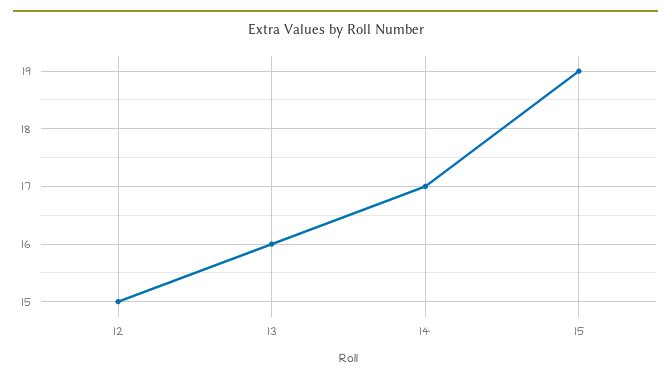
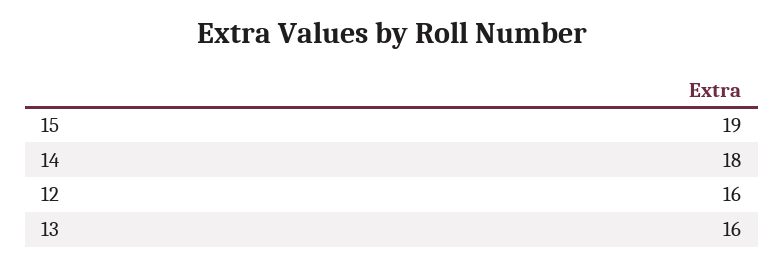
  {
-   "12": 15,
+   "12": 16,
    "13": 16,
-   "14": 17,
+   "14": 18,
    "15": 19
  }

